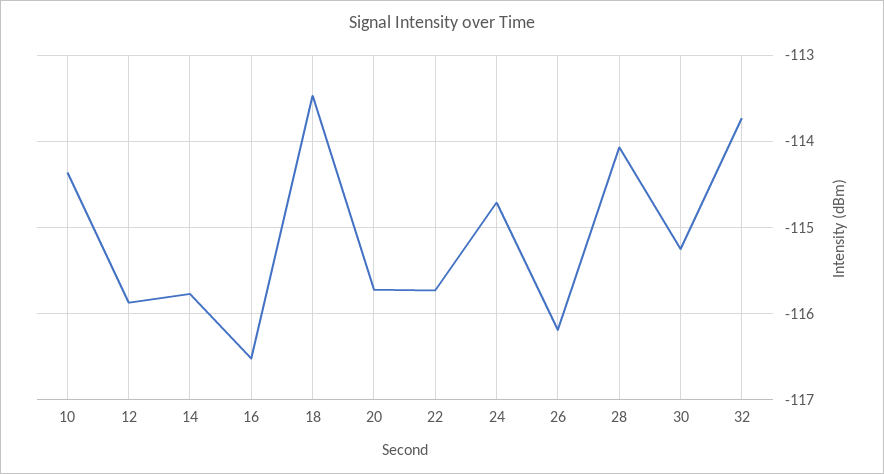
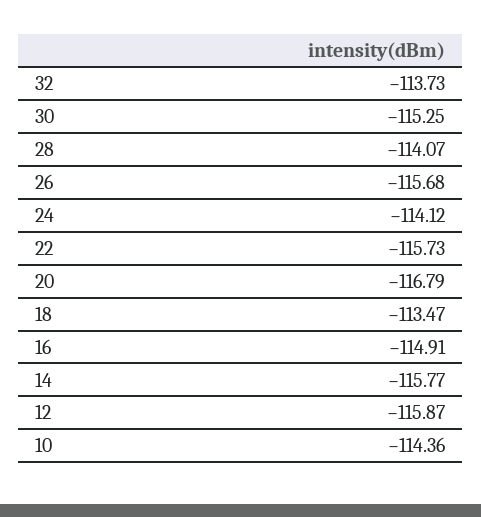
  {
    "10": -114.36,
    "12": -115.87,
    "14": -115.77,
-   "16": -116.5,
+   "16": -114.91,
    "18": -113.47,
-   "20": -115.7,
+   "20": -116.79,
    "22": -115.73,
-   "24": -114.7,
+   "24": -114.12,
-   "26": -116.2,
+   "26": -115.68,
    "28": -114.07,
    "30": -115.25,
    "32": -113.73
  }

